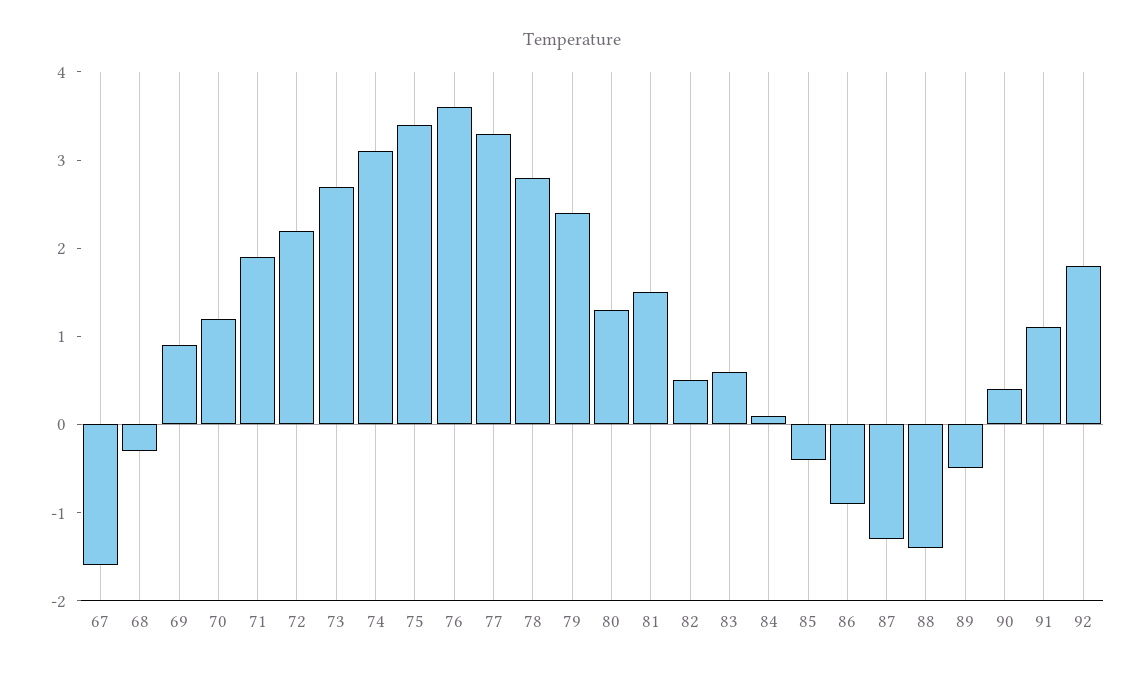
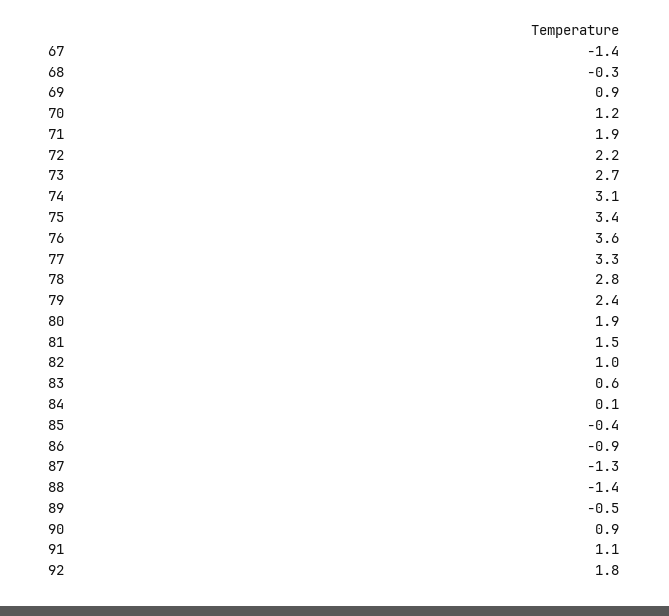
  {
-   "67": -1.6,
+   "67": -1.4,
    "68": -0.3,
    "69": 0.9,
    "70": 1.2,
    "71": 1.9,
    "72": 2.2,
    "73": 2.7,
    "74": 3.1,
    "75": 3.4,
    "76": 3.6,
    "77": 3.3,
    "78": 2.8,
    "79": 2.4,
-   "80": 1.3,
+   "80": 1.9,
    "81": 1.5,
-   "82": 0.5,
+   "82": 1,
    "83": 0.6,
    "84": 0.1,
    "85": -0.4,
    "86": -0.9,
    "87": -1.3,
    "88": -1.4,
    "89": -0.5,
-   "90": 0.4,
+   "90": 0.9,
    "91": 1.1,
    "92": 1.8
  }

